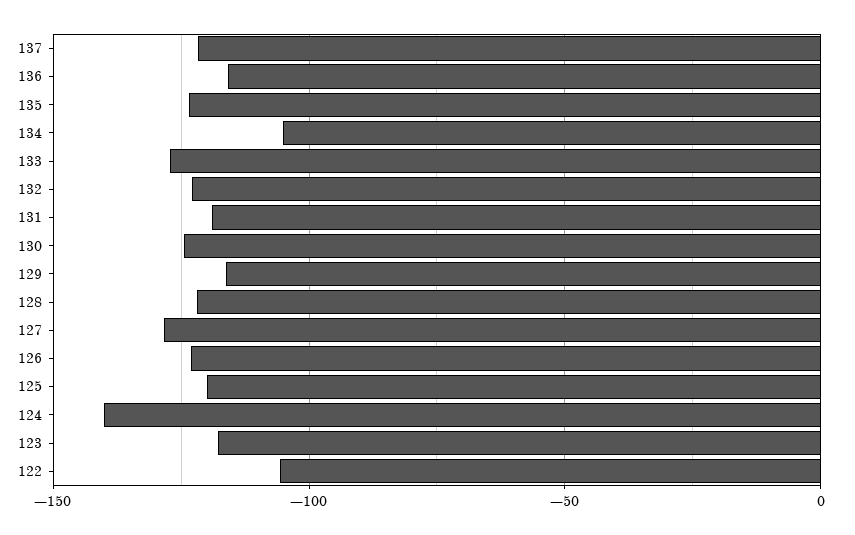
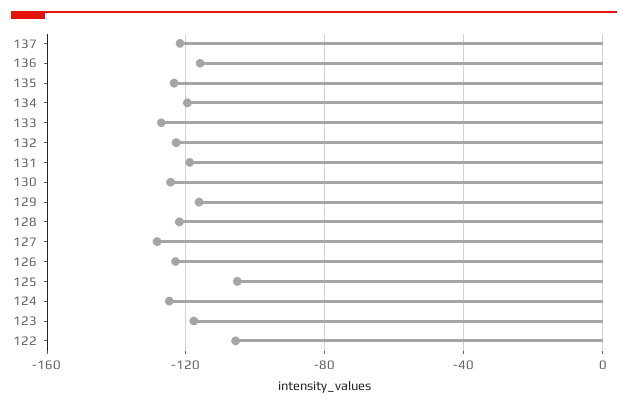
  {
    "137": -120,
    "136": -115,
    "135": -125,
-   "134": -105,
+   "134": -120,
    "133": -125,
    "132": -125,
    "131": -120,
    "130": -125,
    "129": -115,
    "128": -120,
    "127": -130,
    "126": -125,
-   "125": -120,
+   "125": -105,
-   "124": -140,
+   "124": -125,
    "123": -120,
    "122": -105
  }

